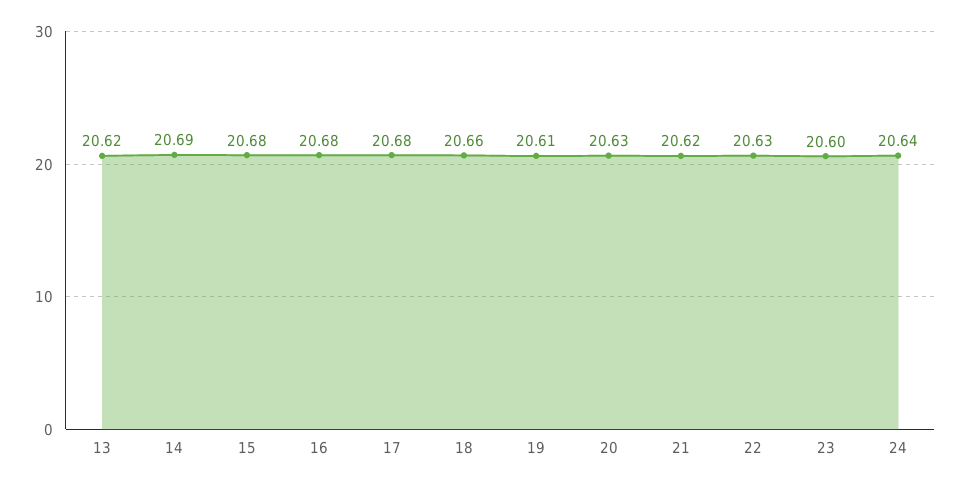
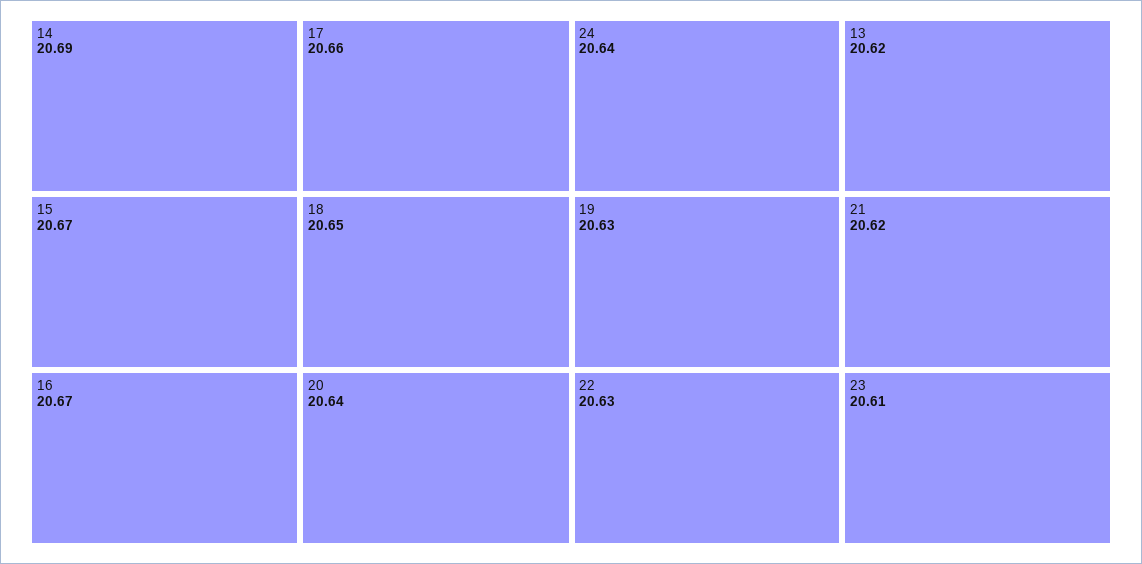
  {
    "13": 20.62,
    "14": 20.69,
-   "15": 20.68,
+   "15": 20.67,
-   "16": 20.68,
+   "16": 20.67,
-   "17": 20.68,
+   "17": 20.66,
-   "18": 20.66,
+   "18": 20.65,
-   "19": 20.61,
+   "19": 20.63,
-   "20": 20.63,
+   "20": 20.64,
    "21": 20.62,
    "22": 20.63,
-   "23": 20.6,
+   "23": 20.61,
    "24": 20.64
  }

